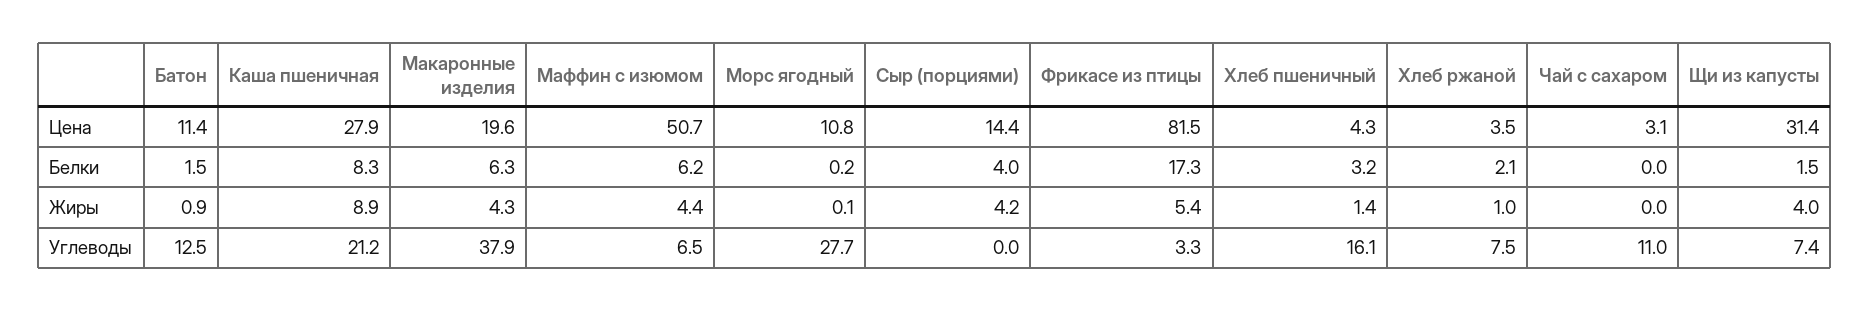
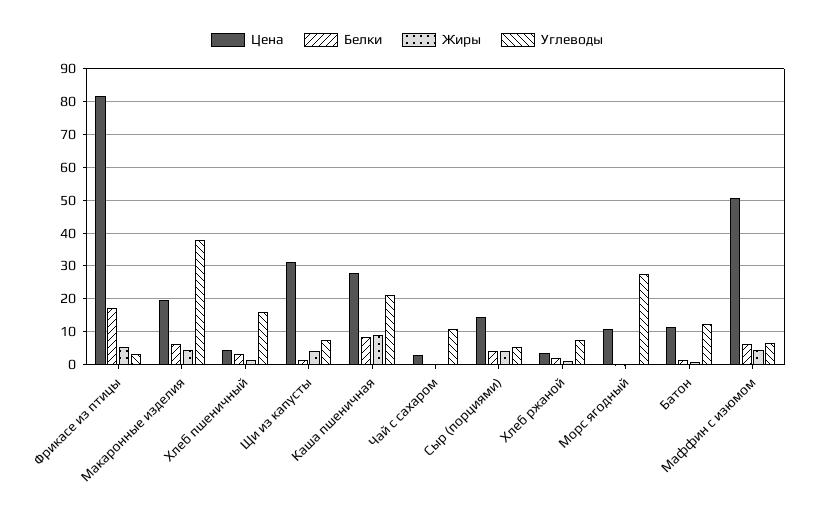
  {
    "Цена": {
      "Батон": 11.4,
      "Каша пшеничная": 27.9,
      "Макаронные изделия": 19.6,
      "Маффин с изюмом": 50.7,
      "Морс ягодный": 10.8,
      "Сыр (порциями)": 14.4,
      "Фрикасе из птицы": 81.5,
      "Хлеб пшеничный": 4.3,
      "Хлеб ржаной": 3.5,
      "Чай с сахаром": 3.1,
      "Щи из капусты": 31.4
    },
    "Белки": {
      "Батон": 1.5,
      "Каша пшеничная": 8.3,
      "Макаронные изделия": 6.3,
      "Маффин с изюмом": 6.2,
      "Морс ягодный": 0.2,
      "Сыр (порциями)": 4,
      "Фрикасе из птицы": 17.3,
      "Хлеб пшеничный": 3.2,
      "Хлеб ржаной": 2.1,
      "Чай с сахаром": 0,
      "Щи из капусты": 1.5
    },
    "Жиры": {
      "Батон": 0.9,
      "Каша пшеничная": 8.9,
      "Макаронные изделия": 4.3,
      "Маффин с изюмом": 4.4,
      "Морс ягодный": 0.1,
      "Сыр (порциями)": 4.2,
      "Фрикасе из птицы": 5.4,
      "Хлеб пшеничный": 1.4,
      "Хлеб ржаной": 1,
      "Чай с сахаром": 0,
      "Щи из капусты": 4
    },
    "Углеводы": {
      "Батон": 12.5,
      "Каша пшеничная": 21.2,
      "Макаронные изделия": 37.9,
      "Маффин с изюмом": 6.5,
      "Морс ягодный": 27.7,
-     "Сыр (порциями)": 0,
+     "Сыр (порциями)": 6,
      "Фрикасе из птицы": 3.3,
      "Хлеб пшеничный": 16.1,
      "Хлеб ржаной": 7.5,
      "Чай с сахаром": 11,
      "Щи из капусты": 7.4
    }
  }

